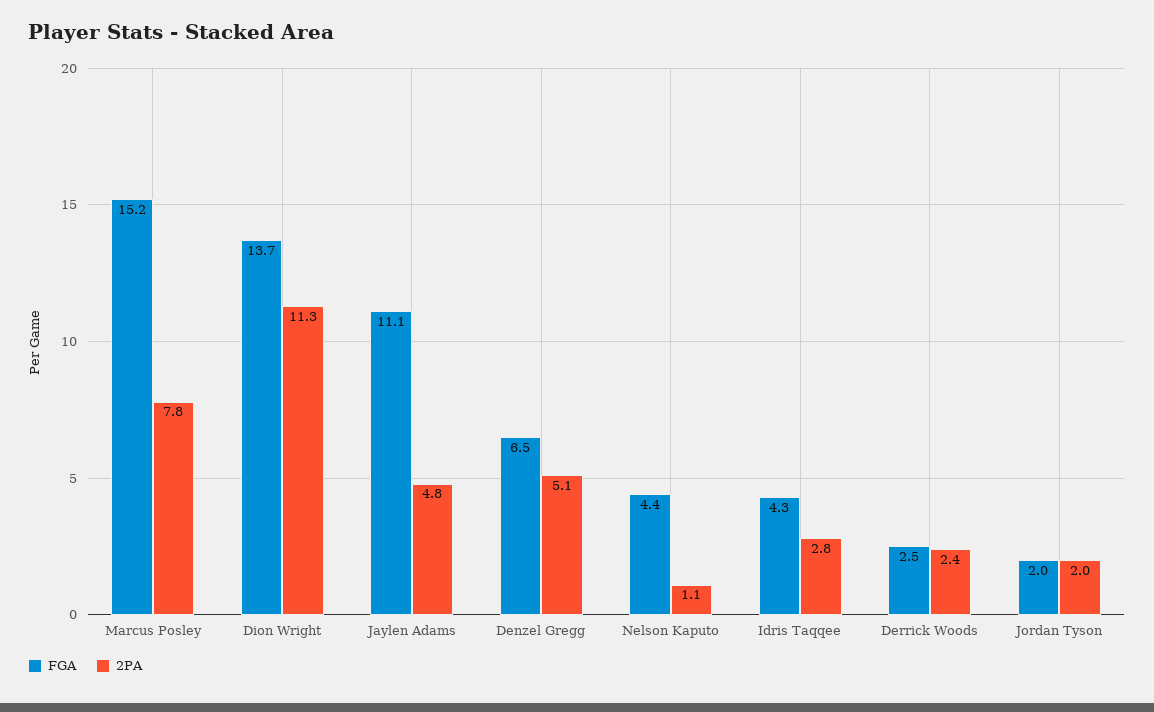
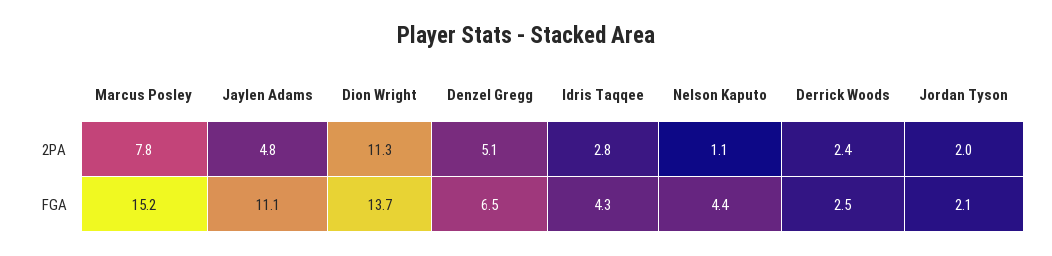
  {
    "FGA": {
      "Marcus Posley": 15.2,
      "Dion Wright": 13.7,
      "Jaylen Adams": 11.1,
      "Denzel Gregg": 6.5,
      "Nelson Kaputo": 4.4,
      "Idris Taqqee": 4.3,
      "Derrick Woods": 2.5,
-     "Jordan Tyson": 2
+     "Jordan Tyson": 2.1
    },
    "2PA": {
      "Marcus Posley": 7.8,
      "Dion Wright": 11.3,
      "Jaylen Adams": 4.8,
      "Denzel Gregg": 5.1,
      "Nelson Kaputo": 1.1,
      "Idris Taqqee": 2.8,
      "Derrick Woods": 2.4,
      "Jordan Tyson": 2
    }
  }

